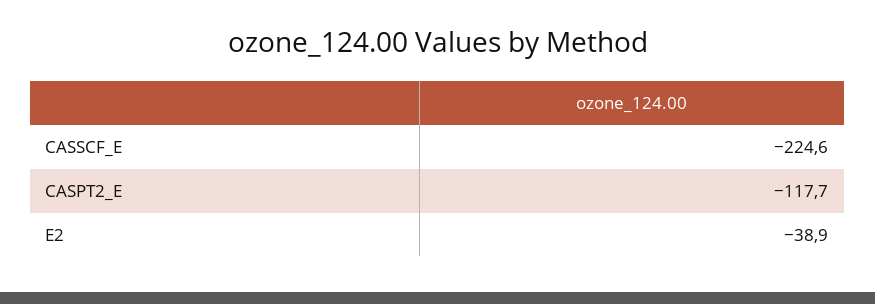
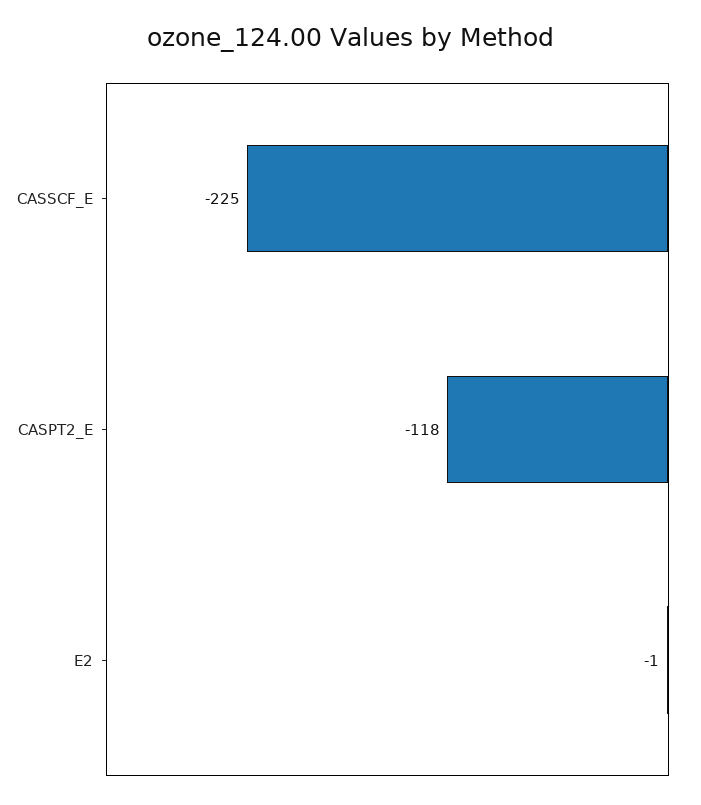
  {
    "CASSCF_E": -224.6,
    "CASPT2_E": -117.7,
-   "E2": -38.9
+   "E2": -1
  }

